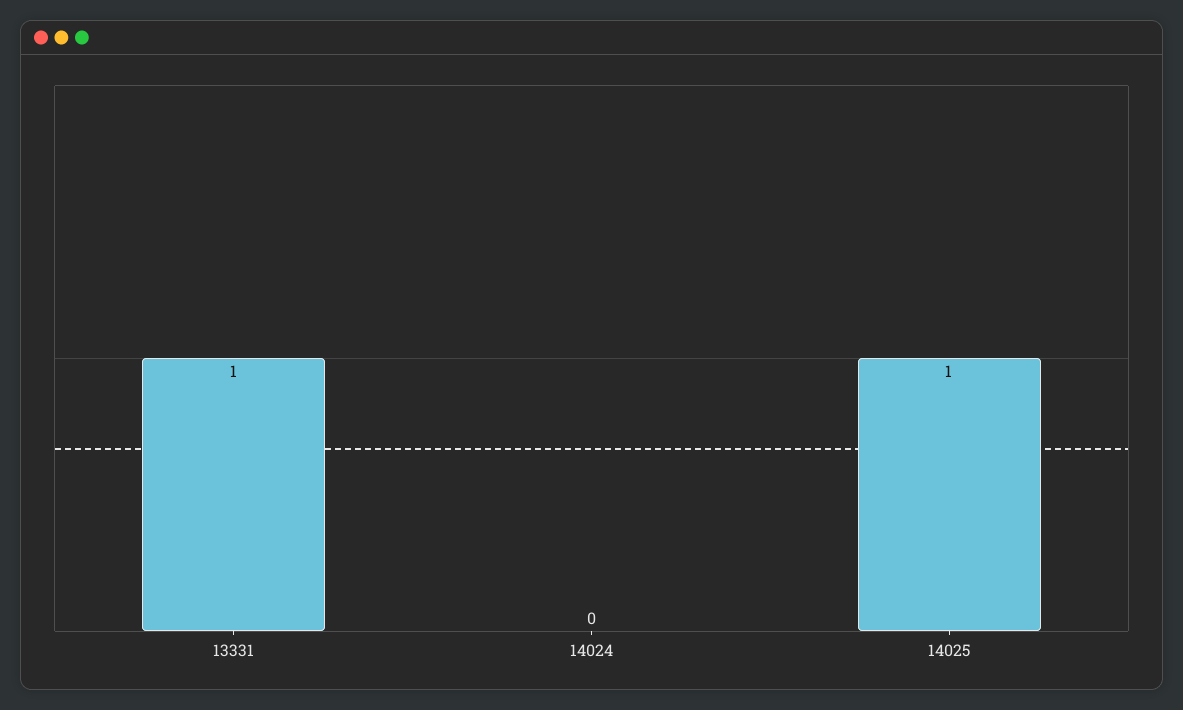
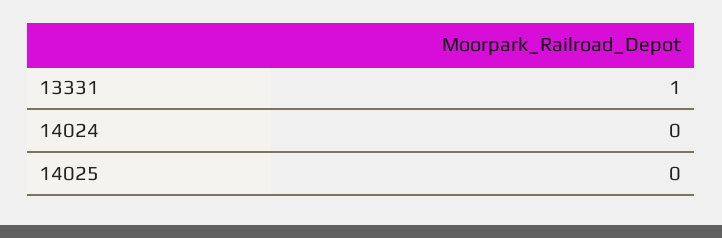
  {
    "13331": 1,
    "14024": 0,
-   "14025": 1
+   "14025": 0
  }

